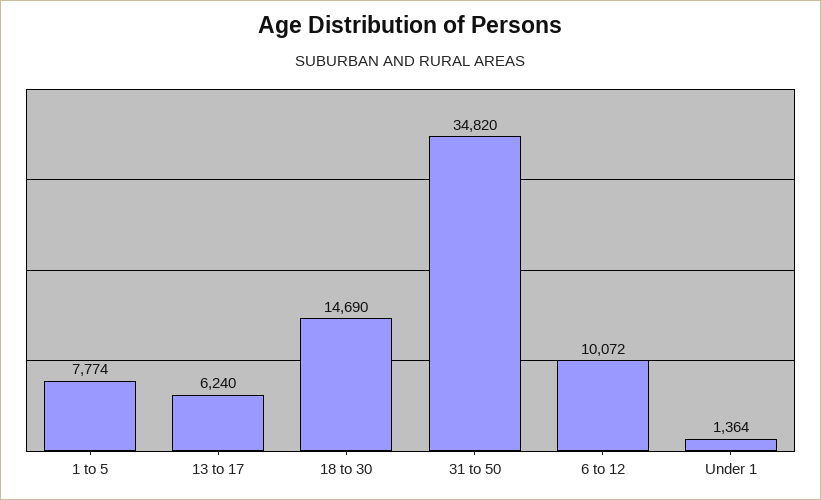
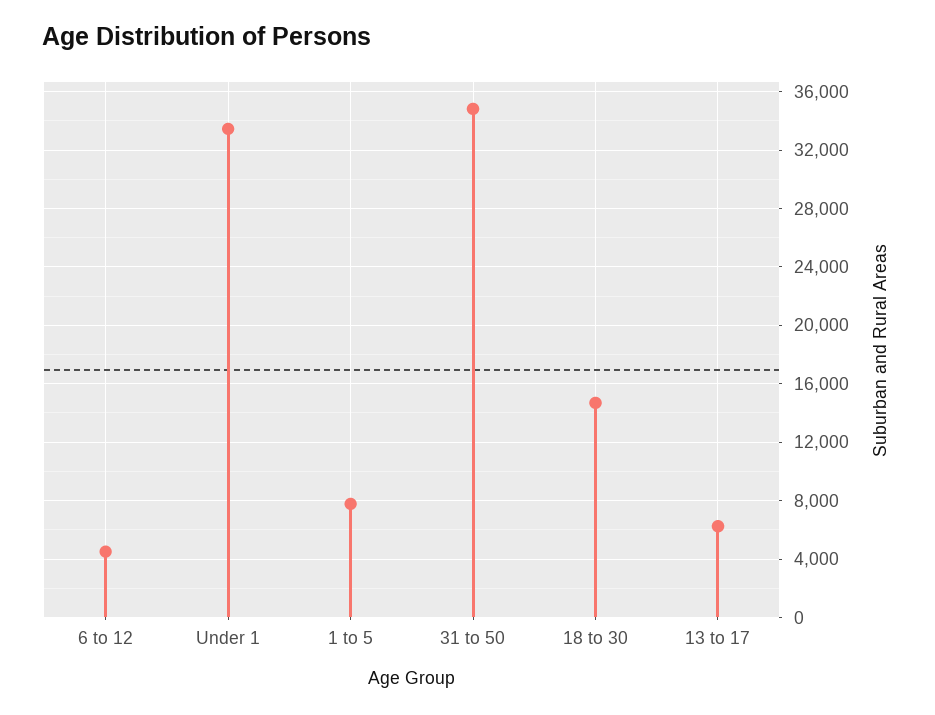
  {
    "1 to 5": 7774,
    "13 to 17": 6240,
    "18 to 30": 14690,
    "31 to 50": 34820,
-   "6 to 12": 10072,
+   "6 to 12": 4500,
-   "Under 1": 1364
+   "Under 1": 33500
  }

